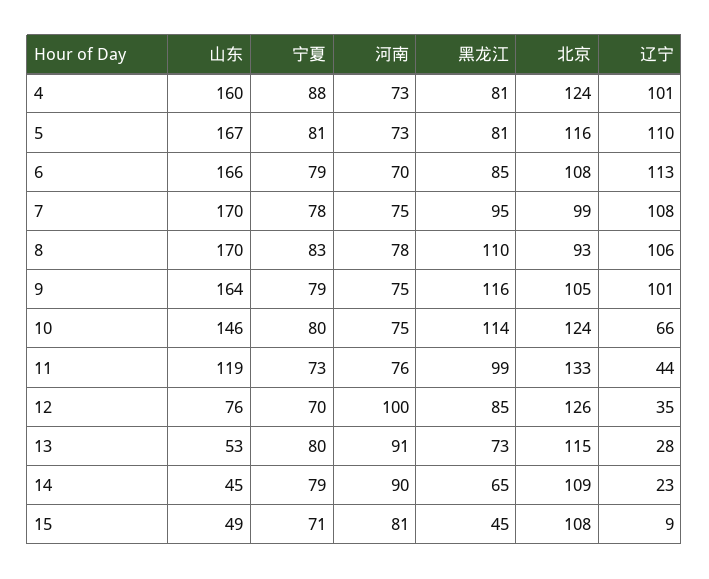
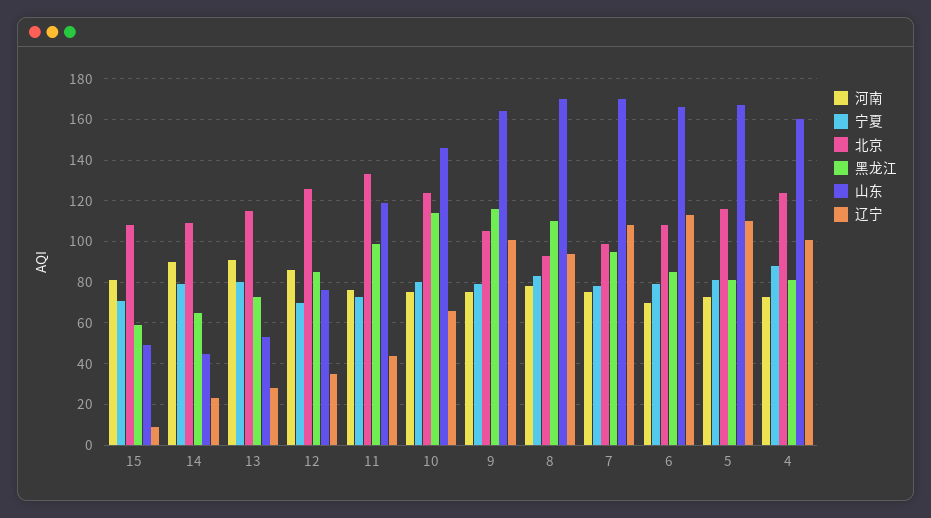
  {
    "山东": {
      "4": 160,
      "5": 167,
      "6": 166,
      "7": 170,
      "8": 170,
      "9": 164,
      "10": 146,
      "11": 119,
      "12": 76,
      "13": 53,
      "14": 45,
      "15": 49
    },
    "宁夏": {
      "4": 88,
      "5": 81,
      "6": 79,
      "7": 78,
      "8": 83,
      "9": 79,
      "10": 80,
      "11": 73,
      "12": 70,
      "13": 80,
      "14": 79,
      "15": 71
    },
    "河南": {
      "4": 73,
      "5": 73,
      "6": 70,
      "7": 75,
      "8": 78,
      "9": 75,
      "10": 75,
      "11": 76,
-     "12": 100,
+     "12": 85,
      "13": 91,
      "14": 90,
      "15": 81
    },
    "黑龙江": {
      "4": 81,
      "5": 81,
      "6": 85,
      "7": 95,
      "8": 110,
      "9": 116,
      "10": 114,
      "11": 99,
      "12": 85,
      "13": 73,
      "14": 65,
-     "15": 45
+     "15": 60
    },
    "北京": {
      "4": 124,
      "5": 116,
      "6": 108,
      "7": 99,
      "8": 93,
      "9": 105,
      "10": 124,
      "11": 133,
      "12": 126,
      "13": 115,
      "14": 109,
      "15": 108
    },
    "辽宁": {
      "4": 101,
      "5": 110,
      "6": 113,
      "7": 108,
-     "8": 106,
+     "8": 95,
      "9": 101,
      "10": 66,
      "11": 44,
      "12": 35,
      "13": 28,
      "14": 23,
      "15": 9
    }
  }

